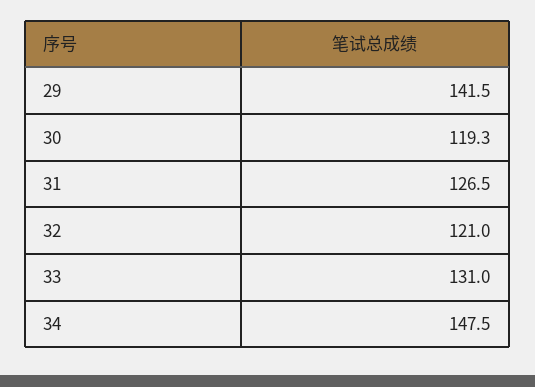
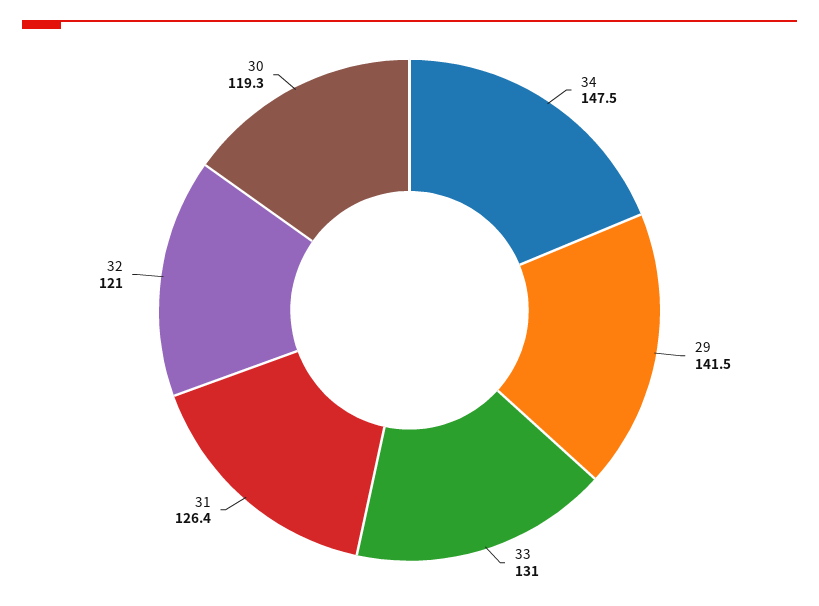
  {
    "29": 141.5,
    "30": 119.3,
-   "31": 126.5,
+   "31": 126.4,
    "32": 121,
    "33": 131,
    "34": 147.5
  }

